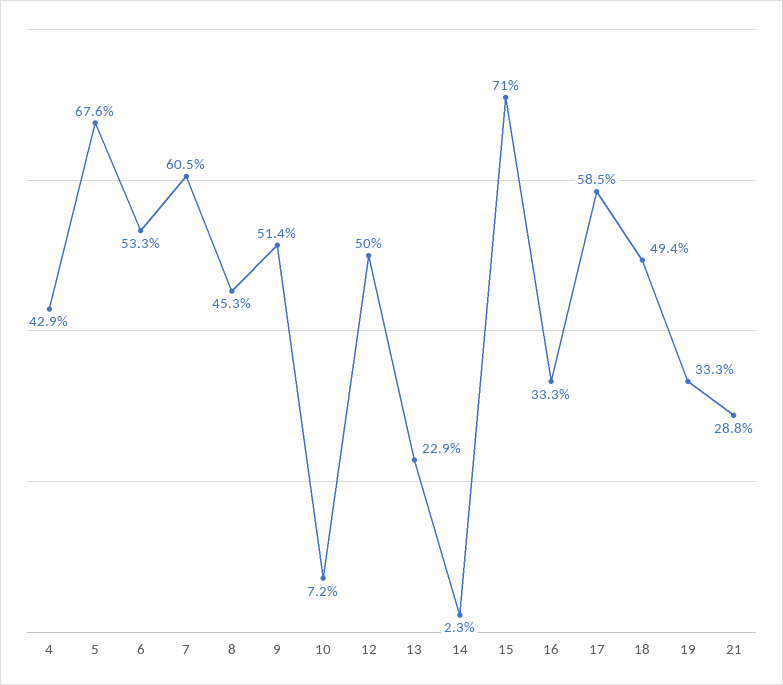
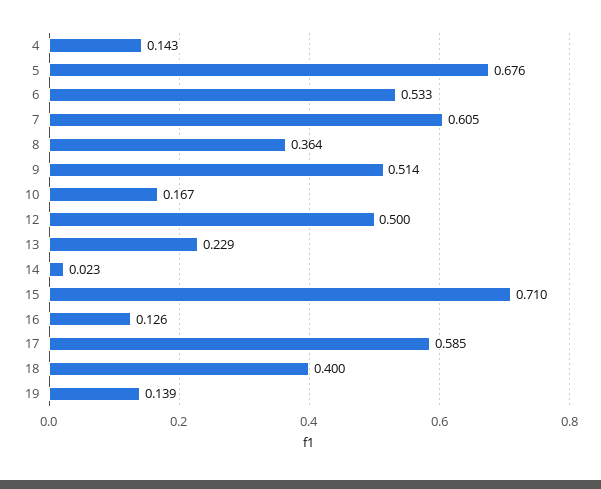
  {
-   "4": 0.429,
+   "4": 0.143,
    "5": 0.676,
    "6": 0.533,
    "7": 0.605,
-   "8": 0.453,
+   "8": 0.364,
    "9": 0.514,
-   "10": 0.072,
+   "10": 0.167,
    "12": 0.5,
    "13": 0.229,
    "14": 0.023,
    "15": 0.71,
-   "16": 0.333,
+   "16": 0.126,
    "17": 0.585,
-   "18": 0.494,
+   "18": 0.4,
-   "19": 0.333,
+   "19": 0.139
-   "21": 0.288
  }

